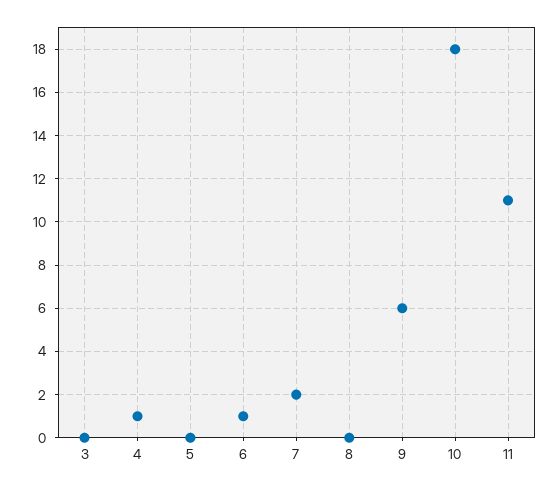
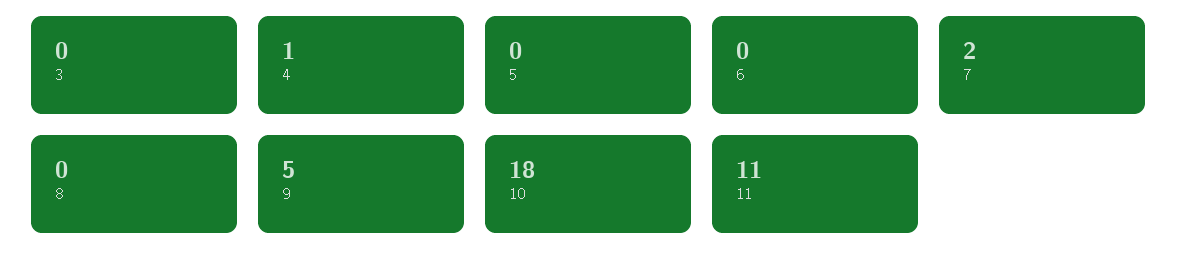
  {
    "3": 0,
    "4": 1,
    "5": 0,
-   "6": 1,
+   "6": 0,
    "7": 2,
    "8": 0,
-   "9": 6,
+   "9": 5,
    "10": 18,
    "11": 11
  }

